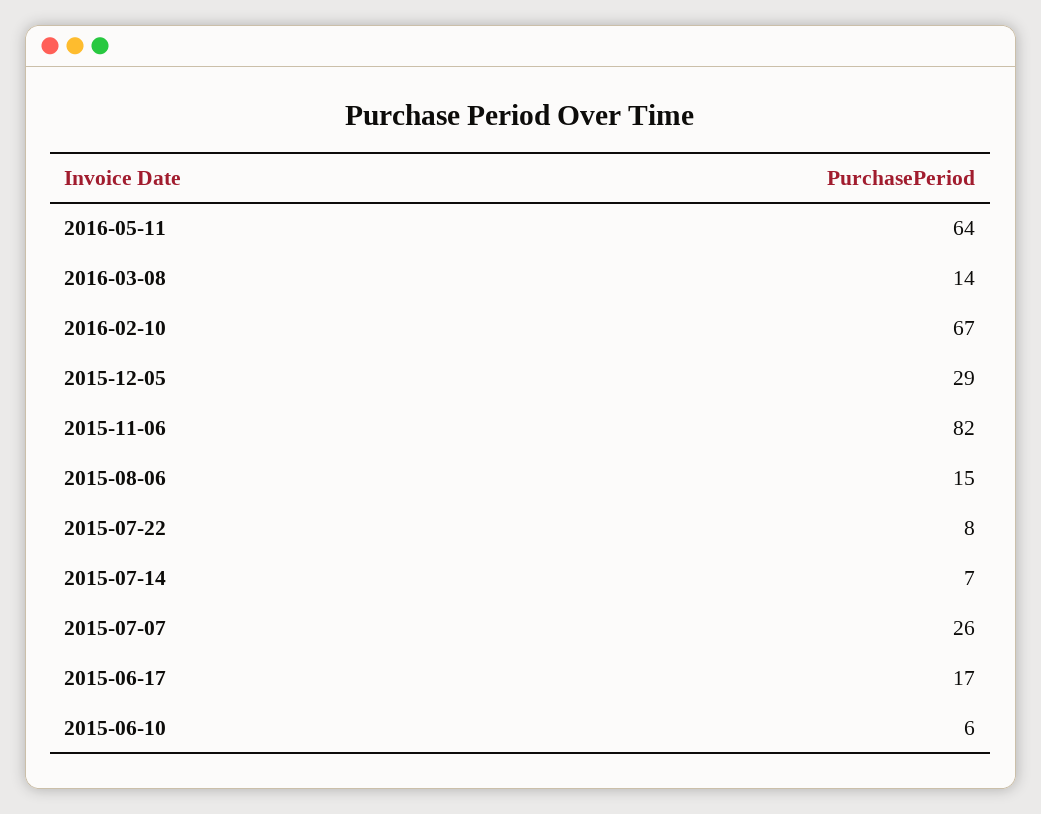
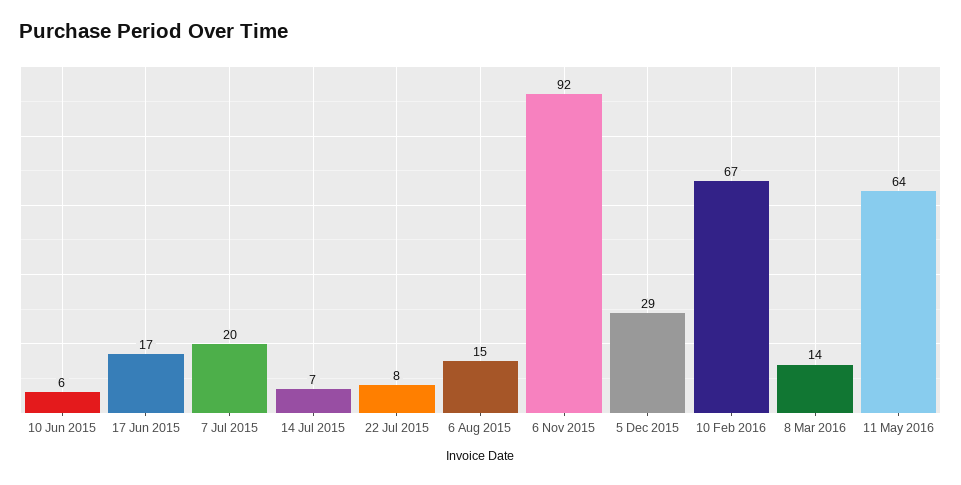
  {
    "2016-05-11": 64,
    "2016-03-08": 14,
    "2016-02-10": 67,
    "2015-12-05": 29,
-   "2015-11-06": 82,
+   "2015-11-06": 92,
    "2015-08-06": 15,
    "2015-07-22": 8,
    "2015-07-14": 7,
-   "2015-07-07": 26,
+   "2015-07-07": 20,
    "2015-06-17": 17,
    "2015-06-10": 6
  }

